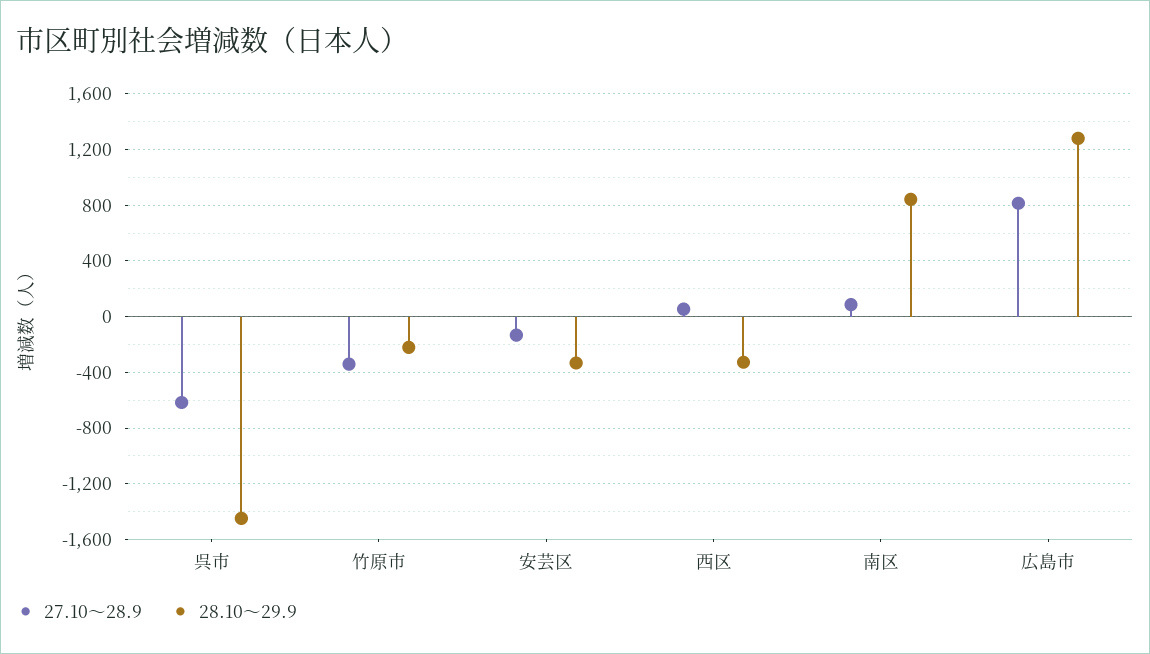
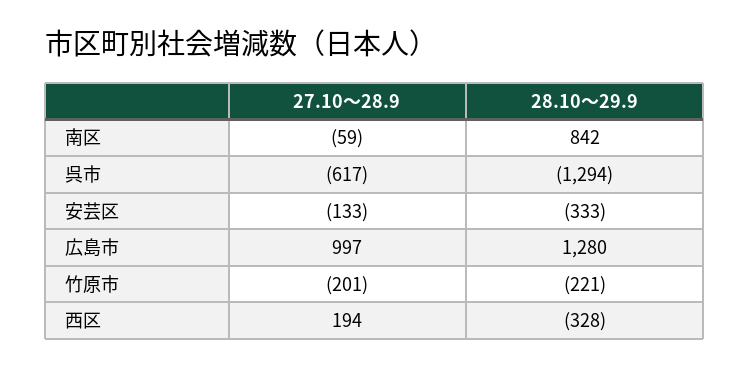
  {
    "27.10～28.9": {
      "呉市": -617,
-     "竹原市": -350,
+     "竹原市": -201,
      "安芸区": -133,
-     "西区": 50,
+     "西区": 194,
-     "南区": 100,
+     "南区": -59,
-     "広島市": 800
+     "広島市": 997
    },
    "28.10～29.9": {
-     "呉市": -1450,
+     "呉市": -1294,
      "竹原市": -221,
      "安芸区": -333,
      "西区": -328,
      "南区": 842,
      "広島市": 1280
    }
  }

